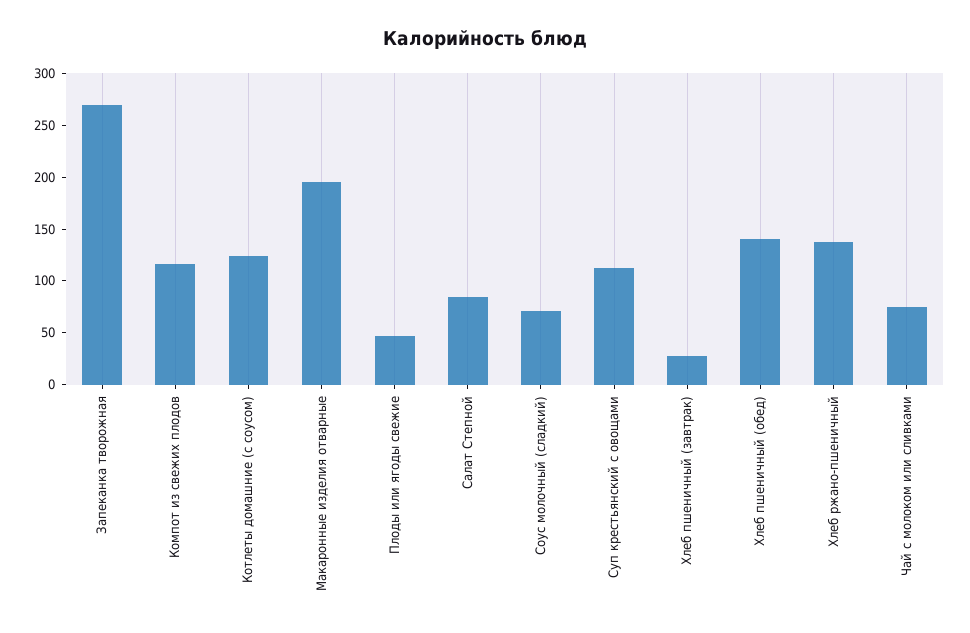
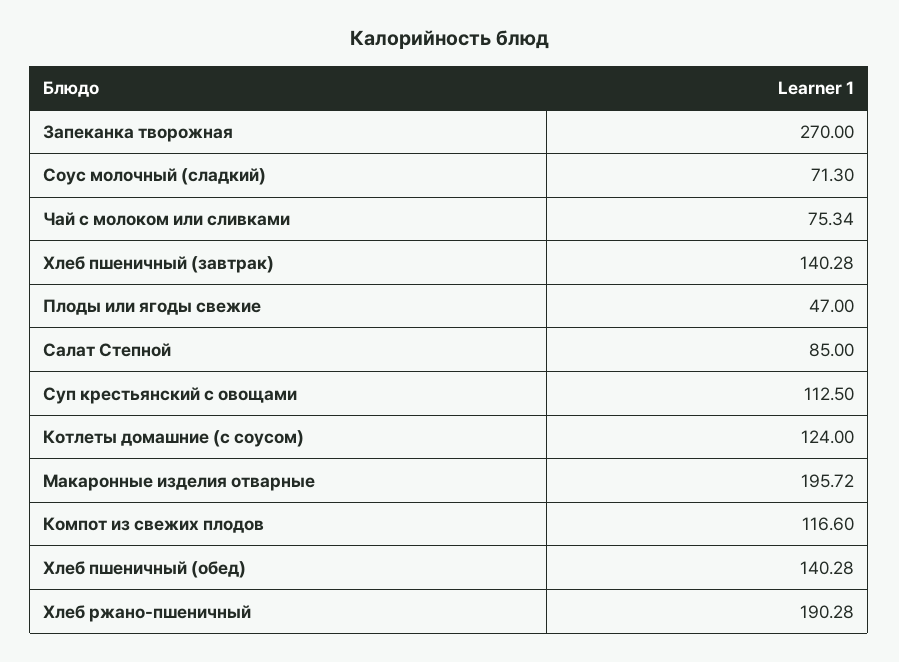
  {
    "Запеканка творожная": 270,
    "Компот из свежих плодов": 116.6,
    "Котлеты домашние (с соусом)": 124,
    "Макаронные изделия отварные": 195.72,
    "Плоды или ягоды свежие": 47,
    "Салат Степной": 85,
    "Соус молочный (сладкий)": 71.3,
    "Суп крестьянский с овощами": 112.5,
-   "Хлеб пшеничный (завтрак)": 30,
+   "Хлеб пшеничный (завтрак)": 140.28,
    "Хлеб пшеничный (обед)": 140.28,
-   "Хлеб ржано-пшеничный": 140,
+   "Хлеб ржано-пшеничный": 190.28,
    "Чай с молоком или сливками": 75.34
  }

